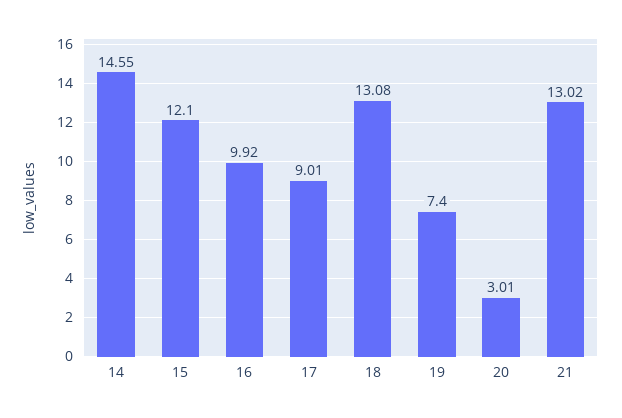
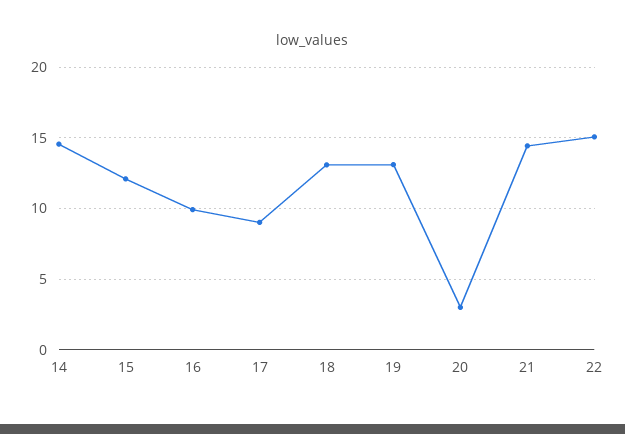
  {
    "14": 14.55,
    "15": 12.1,
    "16": 9.92,
    "17": 9.01,
    "18": 13.08,
-   "19": 7.4,
+   "19": 13,
    "20": 3.01,
-   "21": 13.02
+   "21": 14.5,
+   "22": 15
  }

